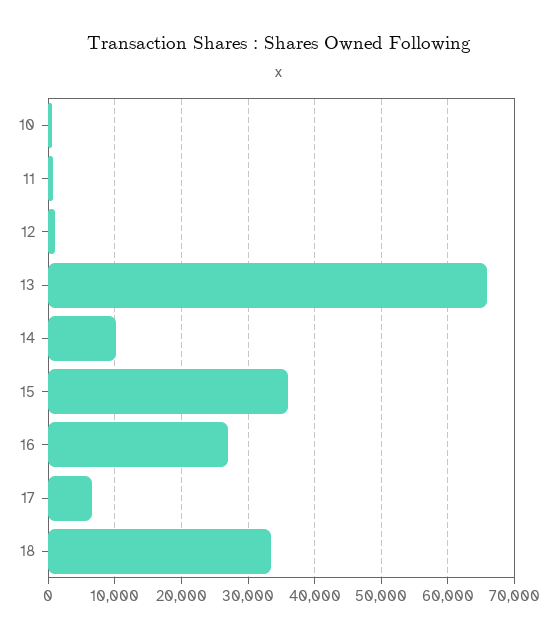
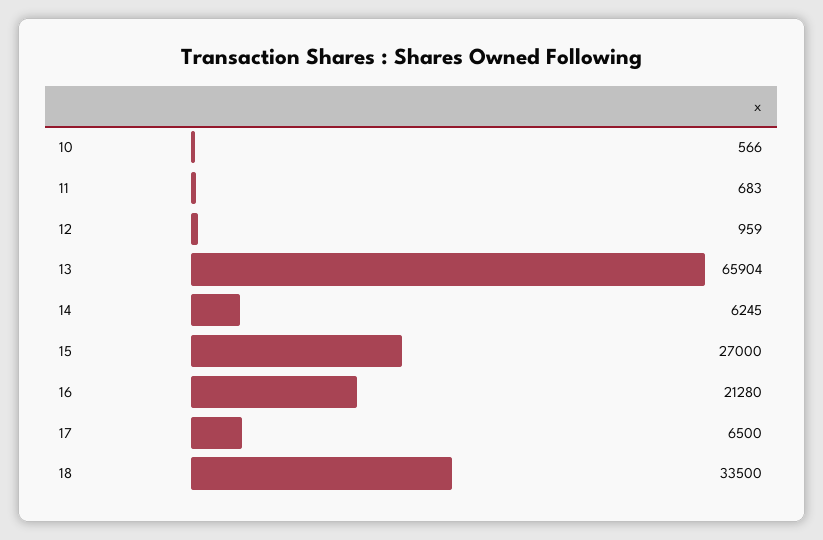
  {
    "10": 566,
    "11": 683,
    "12": 959,
    "13": 65904,
-   "14": 10000,
+   "14": 6245,
-   "15": 36000,
+   "15": 27000,
-   "16": 27000,
+   "16": 21280,
    "17": 6500,
    "18": 33500
  }

